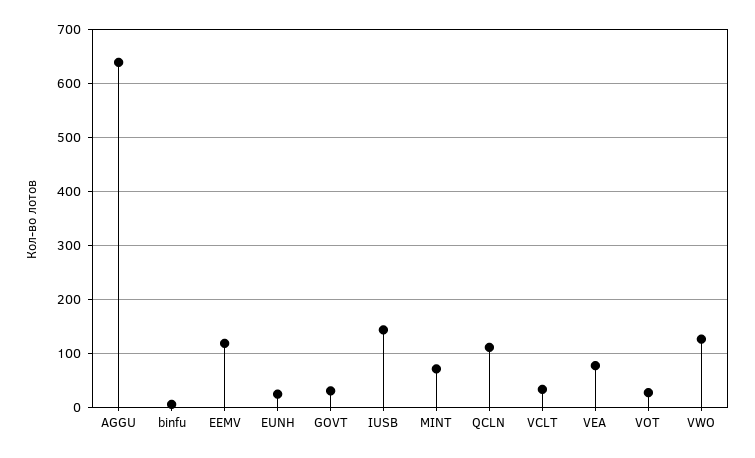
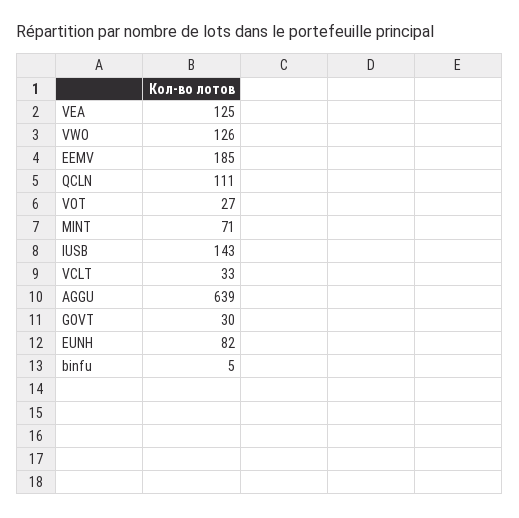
  {
    "AGGU": 639,
    "binfu": 5,
-   "EEMV": 120,
+   "EEMV": 185,
-   "EUNH": 20,
+   "EUNH": 82,
    "GOVT": 30,
    "IUSB": 143,
    "MINT": 71,
    "QCLN": 111,
    "VCLT": 33,
-   "VEA": 80,
+   "VEA": 125,
    "VOT": 27,
    "VWO": 126
  }

